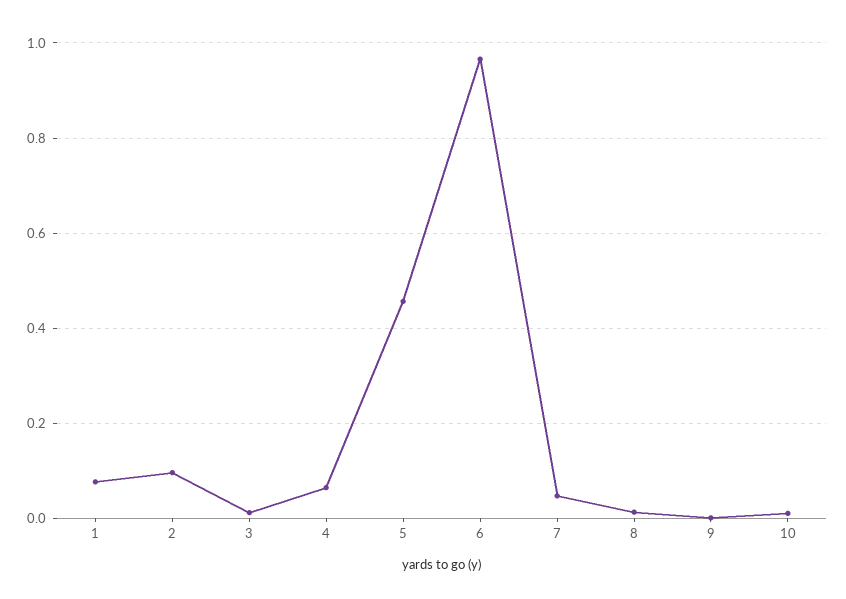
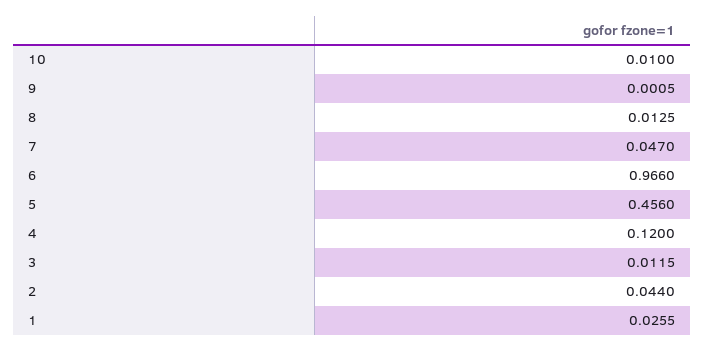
  {
-   "1": 0.08,
+   "1": 0.0255,
-   "2": 0.1,
+   "2": 0.044,
    "3": 0.0115,
-   "4": 0.06,
+   "4": 0.12,
    "5": 0.456,
    "6": 0.966,
    "7": 0.047,
    "8": 0.0125,
    "9": 0.0005,
    "10": 0.01
  }

